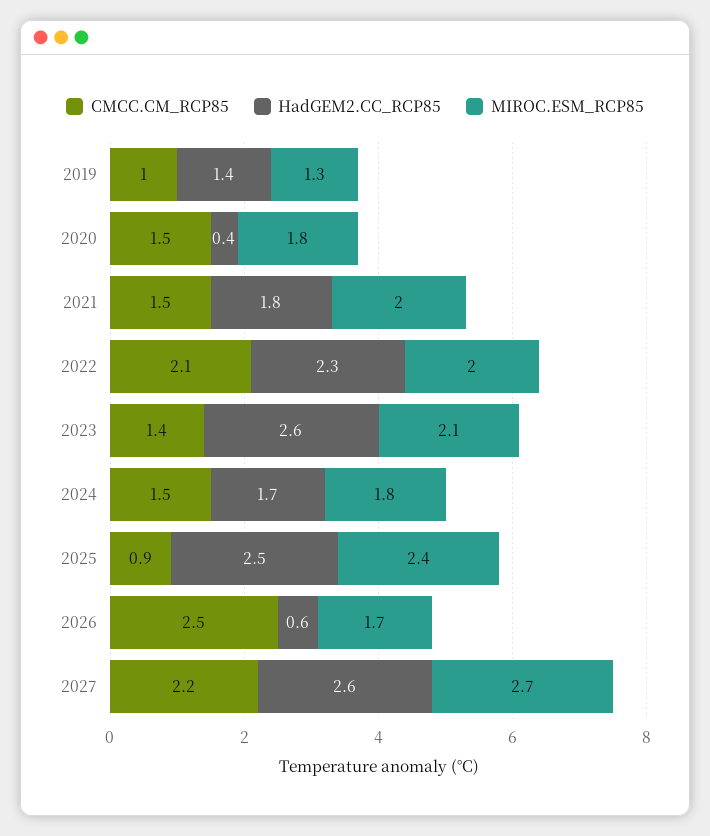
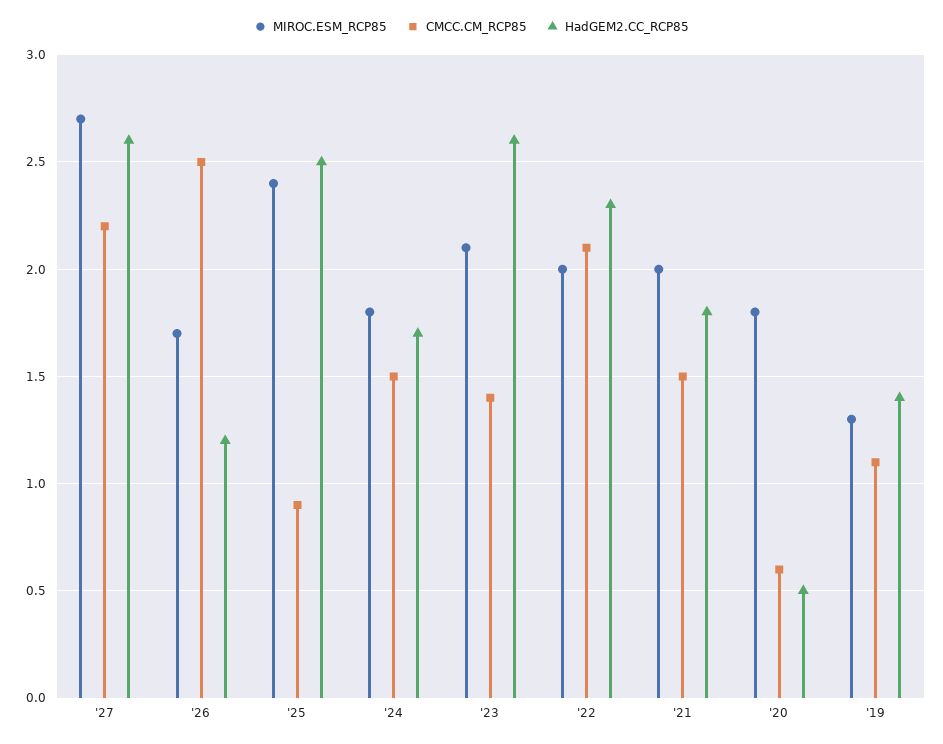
  {
    "CMCC.CM_RCP85": {
-     "2019": 1,
+     "2019": 1.1,
-     "2020": 1.5,
+     "2020": 0.6,
      "2021": 1.5,
      "2022": 2.1,
      "2023": 1.4,
      "2024": 1.5,
      "2025": 0.9,
      "2026": 2.5,
      "2027": 2.2
    },
    "HadGEM2.CC_RCP85": {
      "2019": 1.4,
-     "2020": 0.4,
+     "2020": 0.5,
      "2021": 1.8,
      "2022": 2.3,
      "2023": 2.6,
      "2024": 1.7,
      "2025": 2.5,
-     "2026": 0.6,
+     "2026": 1.2,
      "2027": 2.6
    },
    "MIROC.ESM_RCP85": {
      "2019": 1.3,
      "2020": 1.8,
      "2021": 2,
      "2022": 2,
      "2023": 2.1,
      "2024": 1.8,
      "2025": 2.4,
      "2026": 1.7,
      "2027": 2.7
    }
  }

